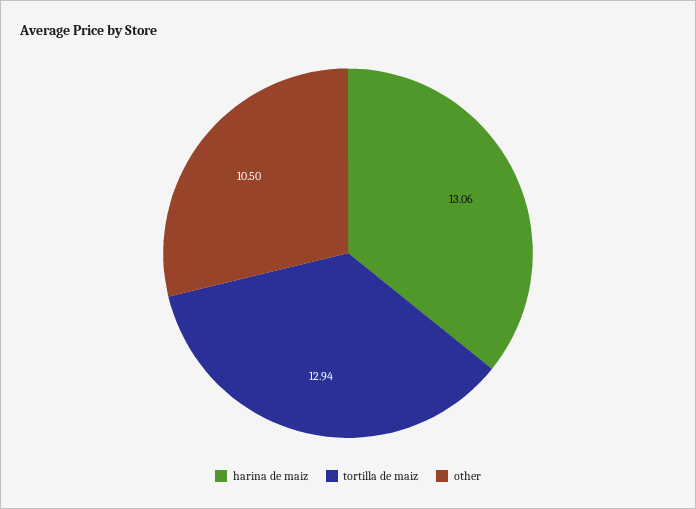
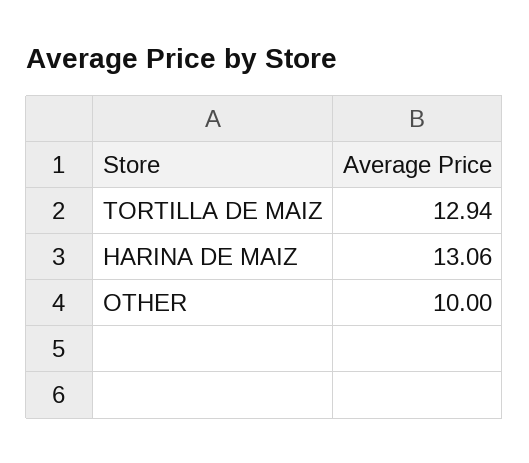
  {
    "harina de maiz": 13.06,
    "tortilla de maiz": 12.94,
-   "other": 10.5
+   "other": 10
  }

